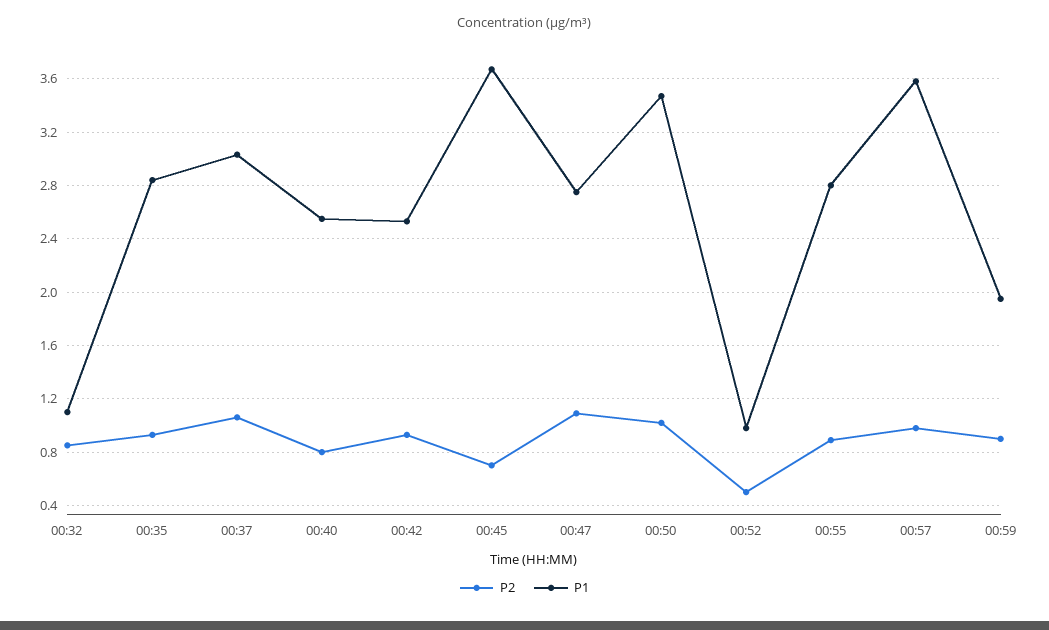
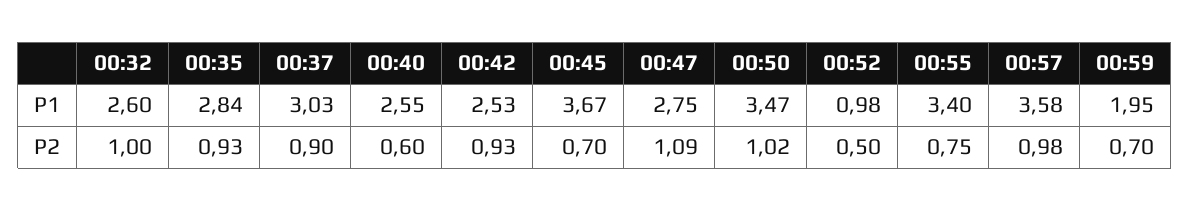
  {
    "P2": {
-     "00:32": 0.85,
+     "00:32": 1,
      "00:35": 0.93,
-     "00:37": 1.05,
+     "00:37": 0.9,
-     "00:40": 0.8,
+     "00:40": 0.6,
      "00:42": 0.93,
      "00:45": 0.7,
      "00:47": 1.09,
      "00:50": 1.02,
      "00:52": 0.5,
-     "00:55": 0.9,
+     "00:55": 0.75,
      "00:57": 0.98,
-     "00:59": 0.9
+     "00:59": 0.7
    },
    "P1": {
-     "00:32": 1.1,
+     "00:32": 2.6,
      "00:35": 2.84,
      "00:37": 3.03,
      "00:40": 2.55,
      "00:42": 2.53,
      "00:45": 3.67,
      "00:47": 2.75,
      "00:50": 3.47,
      "00:52": 0.98,
-     "00:55": 2.8,
+     "00:55": 3.4,
      "00:57": 3.58,
      "00:59": 1.95
    }
  }

